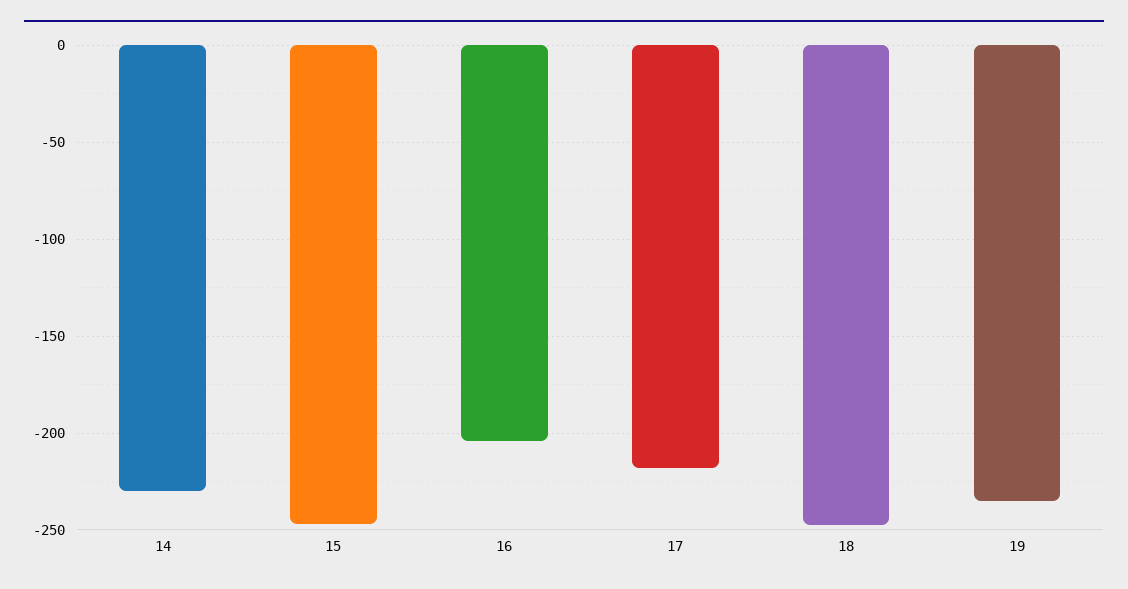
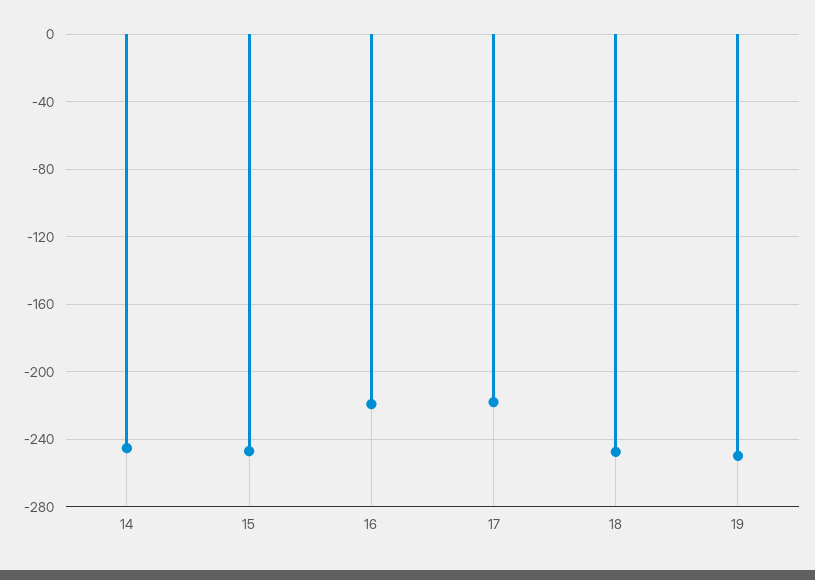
  {
-   "14": -230,
+   "14": -245,
    "15": -245,
-   "16": -205,
+   "16": -220,
    "17": -220,
    "18": -245,
-   "19": -235
+   "19": -250
  }

